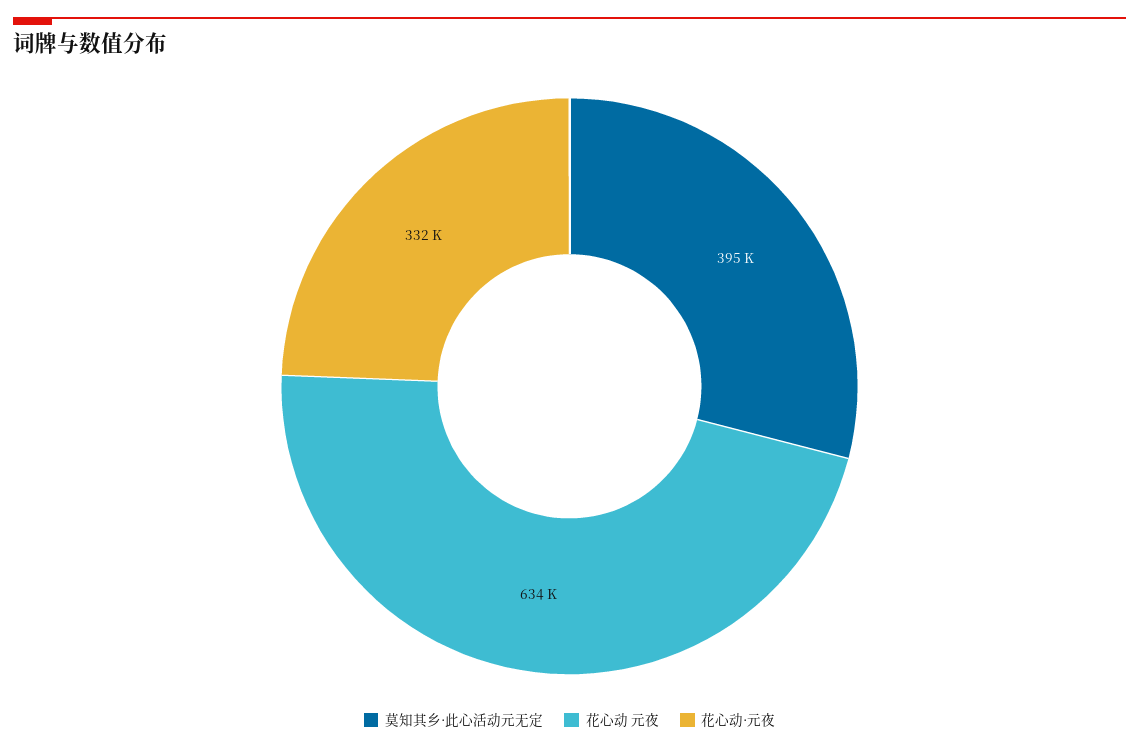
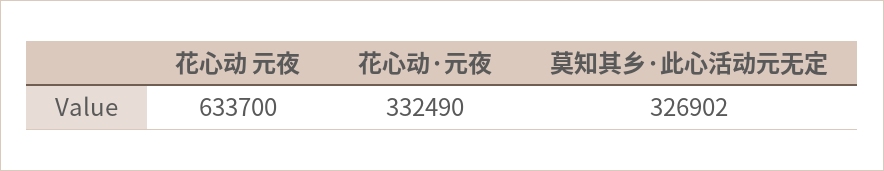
  {
-   "莫知其乡·此心活动元无定": 395000,
+   "莫知其乡·此心活动元无定": 326902,
    "花心动 元夜": 633700,
    "花心动·元夜": 332490
  }

